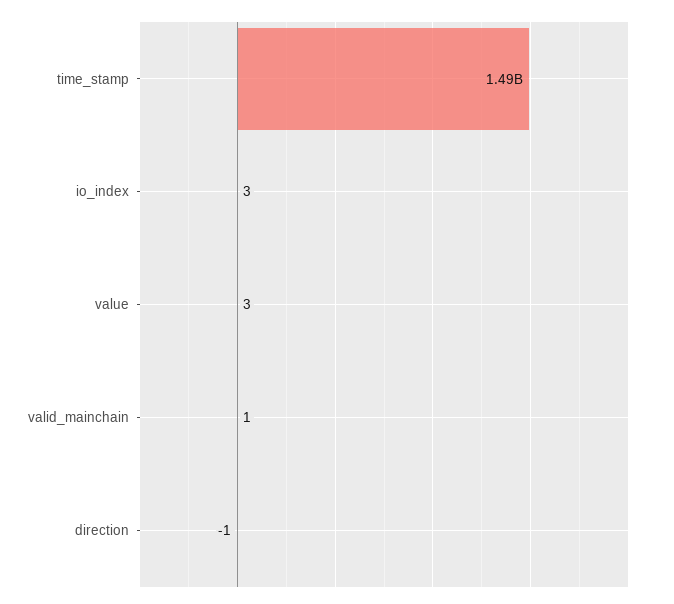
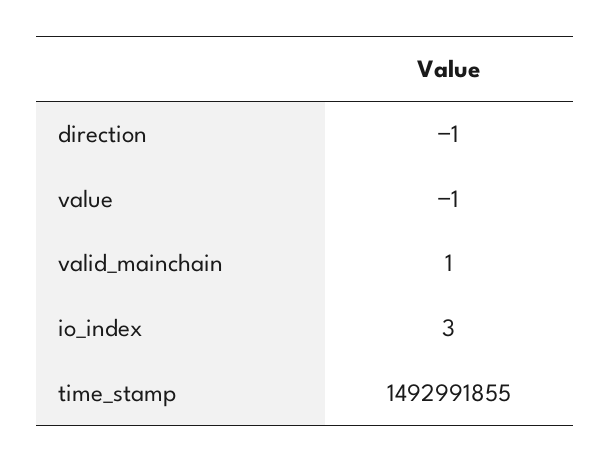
  {
    "time_stamp": 1492991855,
    "io_index": 3,
-   "value": 3,
+   "value": -1,
    "valid_mainchain": 1,
    "direction": -1
  }

